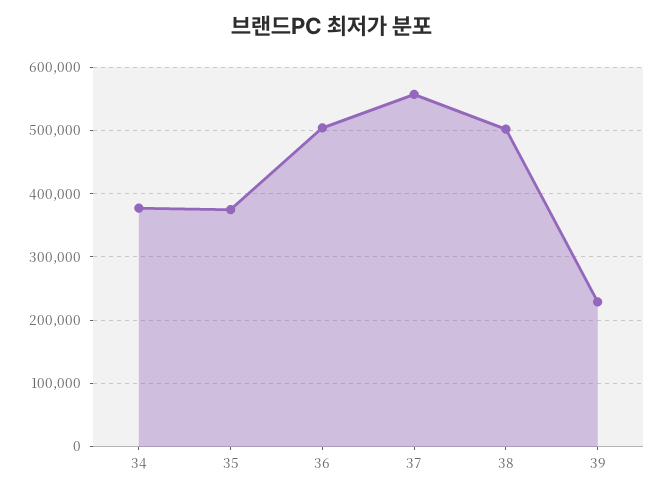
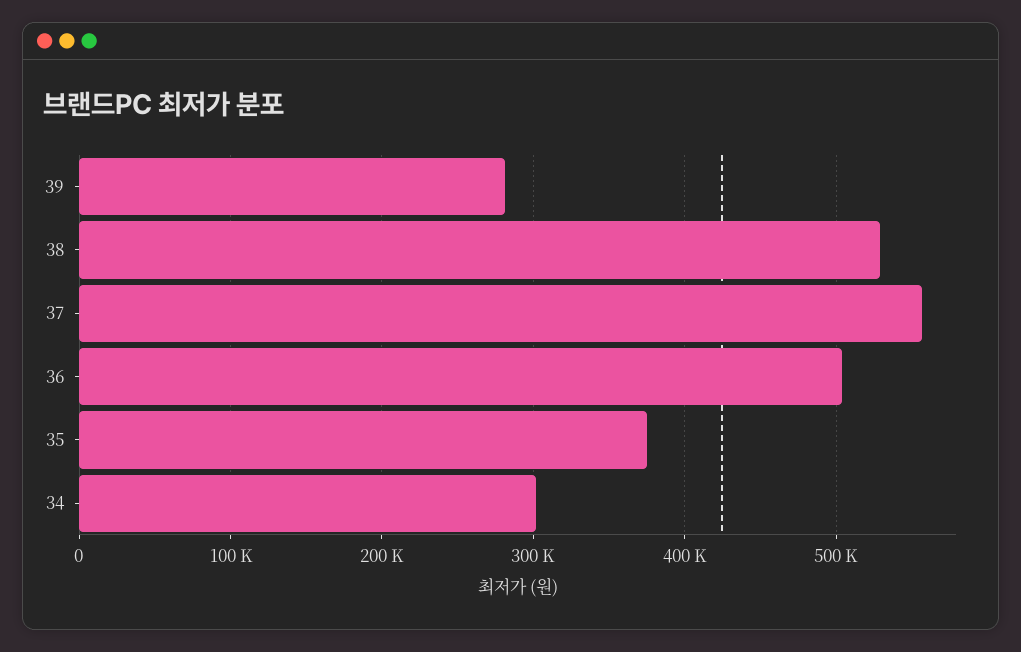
  {
-   "34": 380000,
+   "34": 300000,
    "35": 380000,
    "36": 500000,
    "37": 560000,
-   "38": 500000,
+   "38": 530000,
-   "39": 230000
+   "39": 280000
  }

